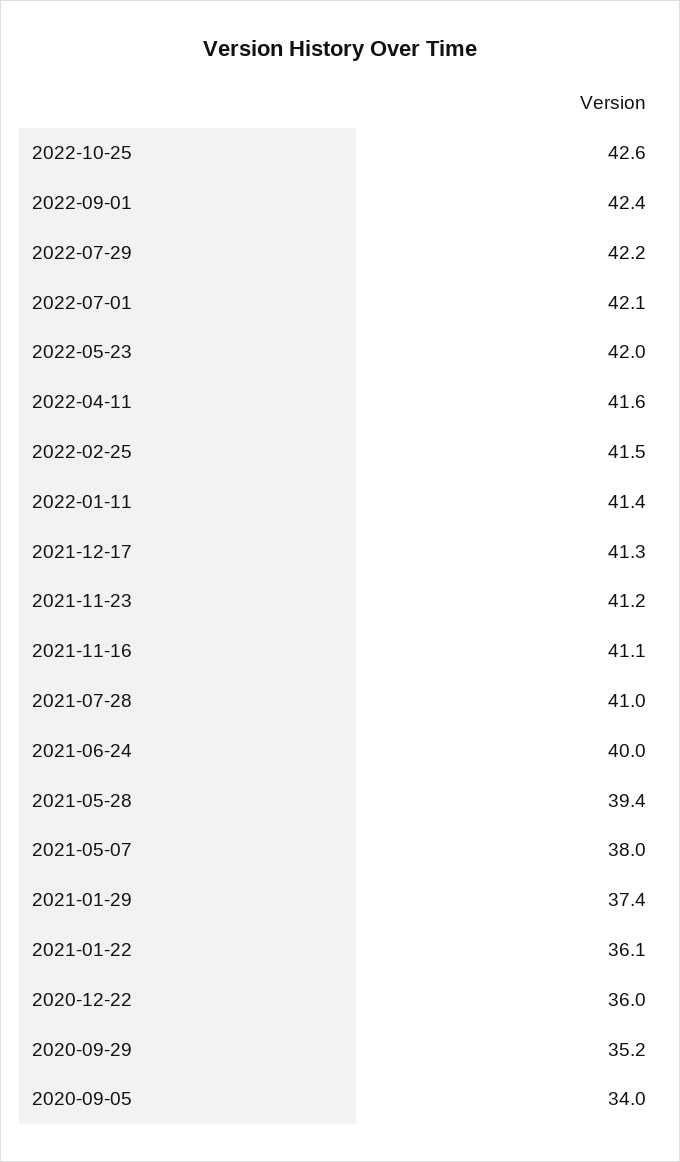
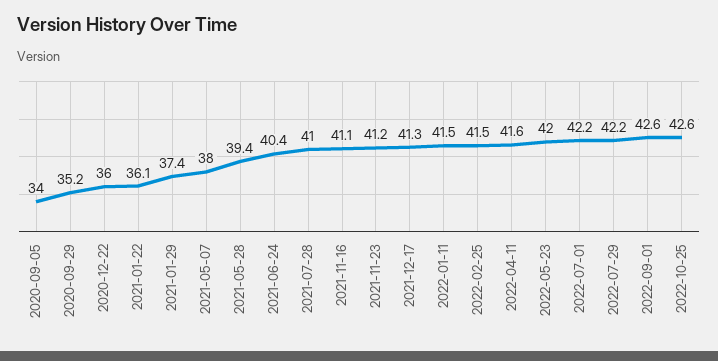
  {
    "2022-10-25": 42.6,
-   "2022-09-01": 42.4,
+   "2022-09-01": 42.6,
    "2022-07-29": 42.2,
-   "2022-07-01": 42.1,
+   "2022-07-01": 42.2,
    "2022-05-23": 42,
    "2022-04-11": 41.6,
    "2022-02-25": 41.5,
-   "2022-01-11": 41.4,
+   "2022-01-11": 41.5,
    "2021-12-17": 41.3,
    "2021-11-23": 41.2,
    "2021-11-16": 41.1,
    "2021-07-28": 41,
-   "2021-06-24": 40,
+   "2021-06-24": 40.4,
    "2021-05-28": 39.4,
    "2021-05-07": 38,
    "2021-01-29": 37.4,
    "2021-01-22": 36.1,
    "2020-12-22": 36,
    "2020-09-29": 35.2,
    "2020-09-05": 34
  }

